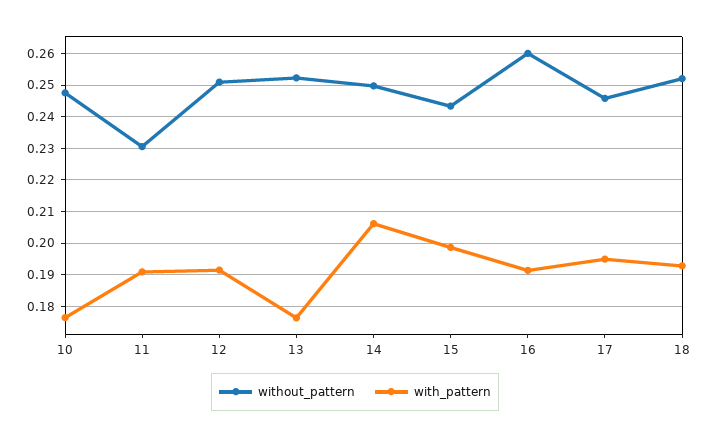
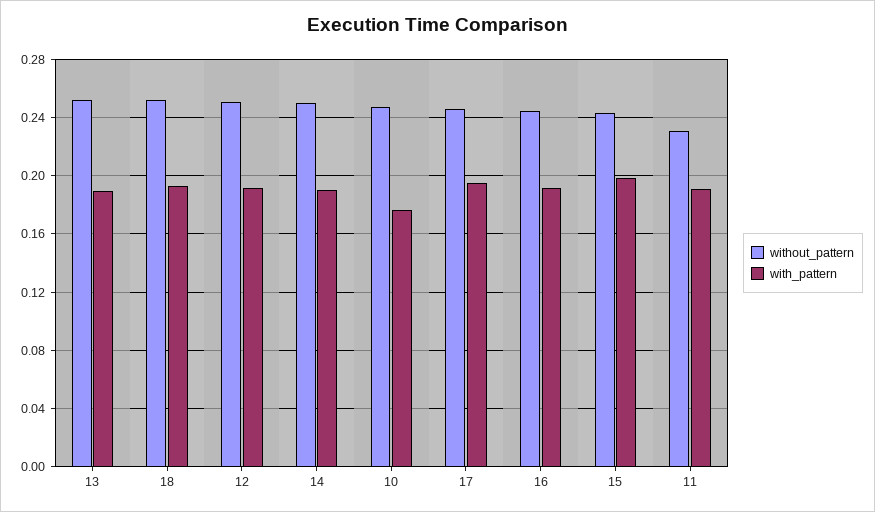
  {
    "without_pattern": {
      "10": 0.248,
      "11": 0.23,
      "12": 0.25,
      "13": 0.252,
      "14": 0.25,
      "15": 0.244,
-     "16": 0.26,
+     "16": 0.245,
      "17": 0.246,
      "18": 0.252
    },
    "with_pattern": {
      "10": 0.176,
      "11": 0.19,
      "12": 0.192,
-     "13": 0.176,
+     "13": 0.19,
-     "14": 0.206,
+     "14": 0.19,
      "15": 0.198,
      "16": 0.192,
      "17": 0.194,
      "18": 0.192
    }
  }

